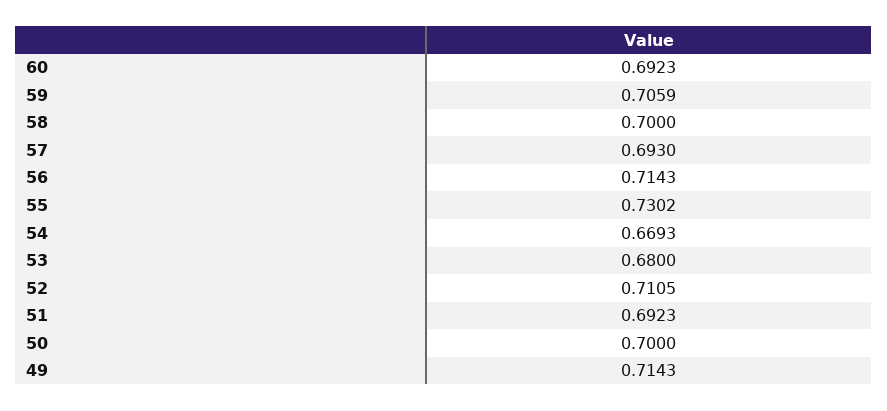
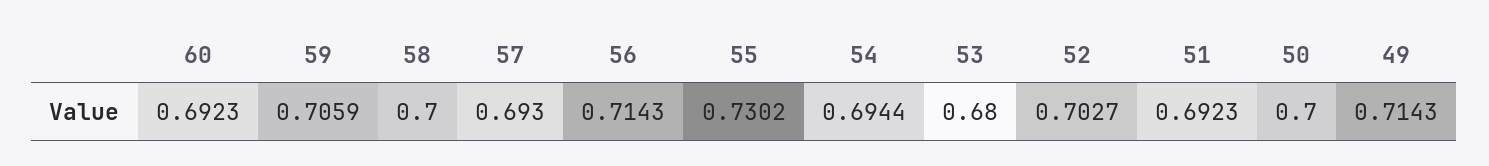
  {
    "60": 0.6923,
    "59": 0.7059,
    "58": 0.7,
    "57": 0.693,
    "56": 0.7143,
    "55": 0.7302,
-   "54": 0.6693,
+   "54": 0.6944,
    "53": 0.68,
-   "52": 0.7105,
+   "52": 0.7027,
    "51": 0.6923,
    "50": 0.7,
    "49": 0.7143
  }

